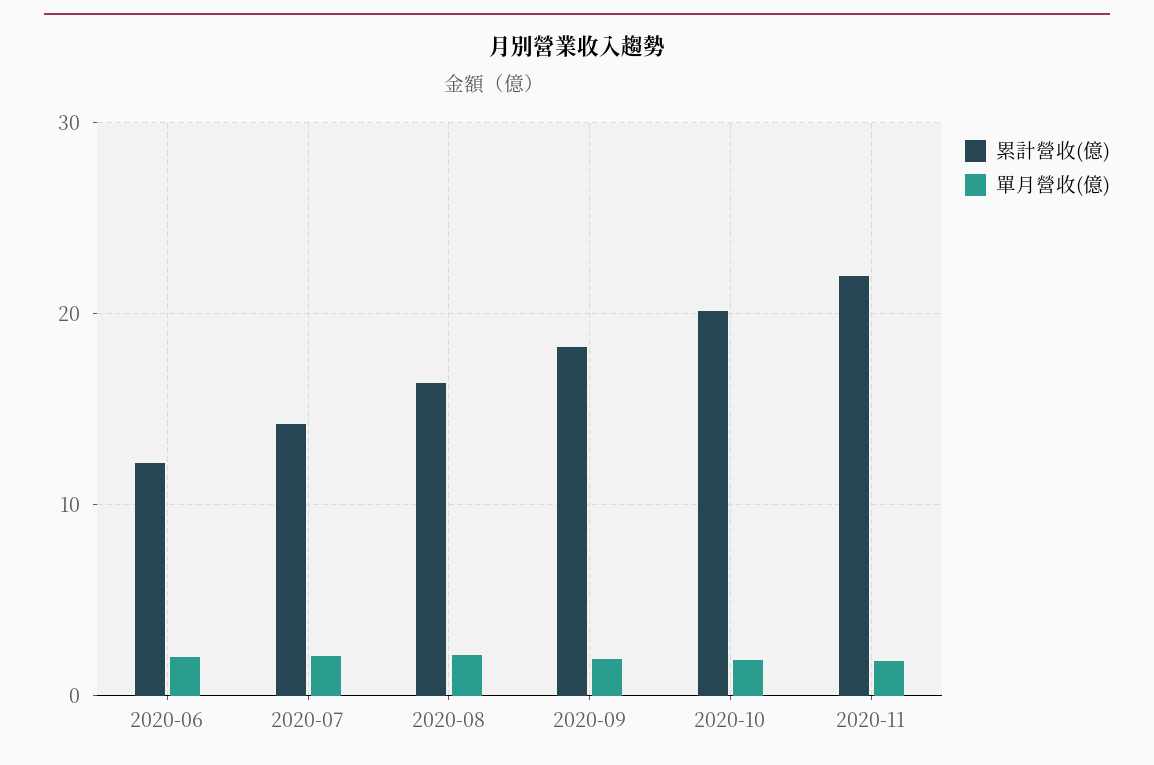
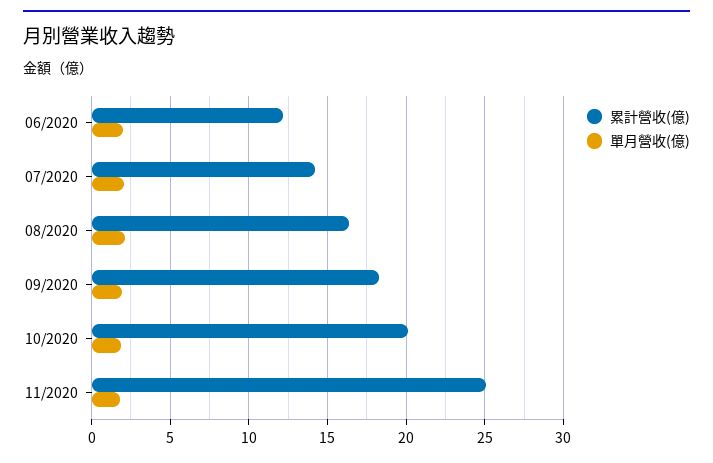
  {
    "累計營收(億)": {
      "2020-06": 12,
      "2020-07": 14,
      "2020-08": 16.5,
      "2020-09": 18.5,
      "2020-10": 20,
-     "2020-11": 22
+     "2020-11": 25
    },
    "單月營收(億)": {
      "2020-06": 2,
      "2020-07": 2,
      "2020-08": 2,
      "2020-09": 2,
      "2020-10": 2,
      "2020-11": 2
    }
  }

